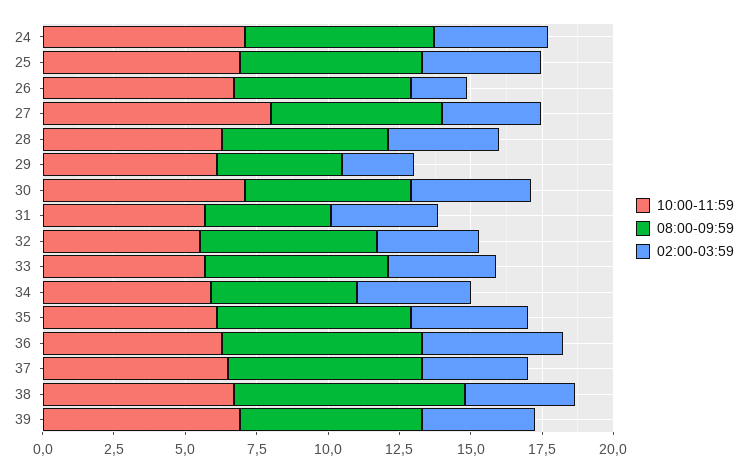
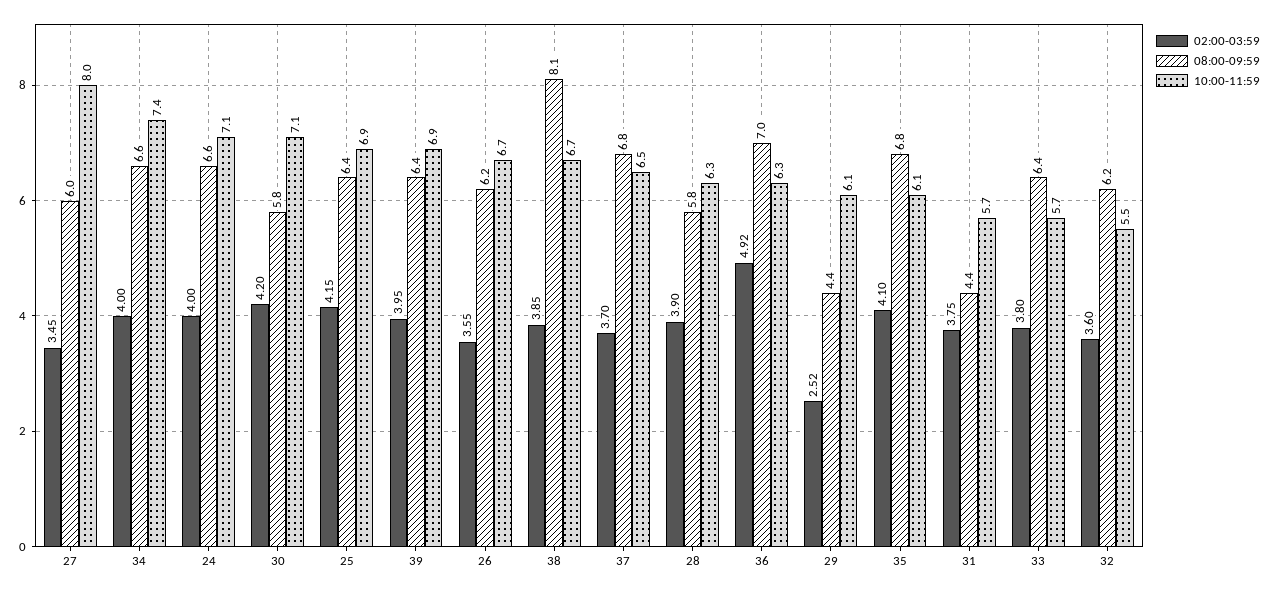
  {
    "10:00-11:59": {
      "24": 7.1,
      "25": 6.9,
      "26": 6.7,
      "27": 8,
      "28": 6.3,
      "29": 6.1,
      "30": 7.1,
      "31": 5.7,
      "32": 5.5,
      "33": 5.7,
-     "34": 6,
+     "34": 7.4,
      "35": 6.1,
      "36": 6.3,
      "37": 6.5,
      "38": 6.7,
      "39": 6.9
    },
    "08:00-09:59": {
      "24": 6.6,
      "25": 6.4,
      "26": 6.2,
      "27": 6,
      "28": 5.8,
      "29": 4.4,
      "30": 5.8,
      "31": 4.4,
      "32": 6.2,
      "33": 6.4,
-     "34": 5,
+     "34": 6.6,
      "35": 6.8,
      "36": 7,
      "37": 6.8,
      "38": 8.1,
      "39": 6.4
    },
    "02:00-03:59": {
      "24": 4,
      "25": 4.15,
-     "26": 2,
+     "26": 3.55,
      "27": 3.45,
      "28": 3.9,
      "29": 2.52,
      "30": 4.2,
      "31": 3.75,
      "32": 3.6,
      "33": 3.8,
      "34": 4,
      "35": 4.1,
      "36": 4.92,
      "37": 3.7,
      "38": 3.85,
      "39": 3.95
    }
  }

